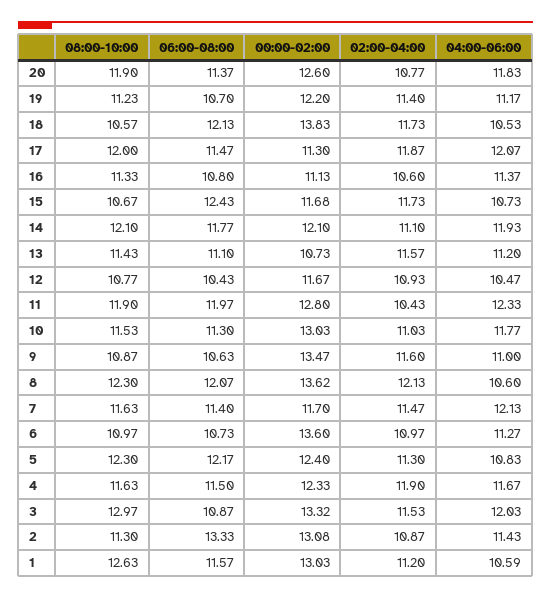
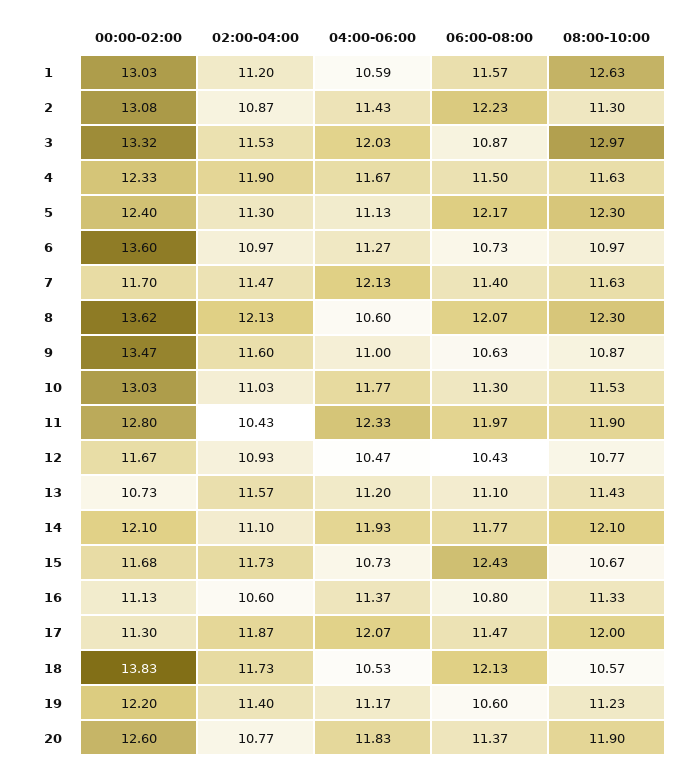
  {
    "08:00-10:00": {
      "20": 11.9,
      "19": 11.23,
      "18": 10.57,
      "17": 12,
      "16": 11.33,
      "15": 10.67,
      "14": 12.1,
      "13": 11.43,
      "12": 10.77,
      "11": 11.9,
      "10": 11.53,
      "9": 10.87,
      "8": 12.3,
      "7": 11.63,
      "6": 10.97,
      "5": 12.3,
      "4": 11.63,
      "3": 12.97,
      "2": 11.3,
      "1": 12.63
    },
    "06:00-08:00": {
      "20": 11.37,
-     "19": 10.7,
+     "19": 10.6,
      "18": 12.13,
      "17": 11.47,
      "16": 10.8,
      "15": 12.43,
      "14": 11.77,
      "13": 11.1,
      "12": 10.43,
      "11": 11.97,
      "10": 11.3,
      "9": 10.63,
      "8": 12.07,
      "7": 11.4,
      "6": 10.73,
      "5": 12.17,
      "4": 11.5,
      "3": 10.87,
-     "2": 13.33,
+     "2": 12.23,
      "1": 11.57
    },
    "00:00-02:00": {
      "20": 12.6,
      "19": 12.2,
      "18": 13.83,
      "17": 11.3,
      "16": 11.13,
      "15": 11.68,
      "14": 12.1,
      "13": 10.73,
      "12": 11.67,
      "11": 12.8,
      "10": 13.03,
      "9": 13.47,
      "8": 13.62,
      "7": 11.7,
      "6": 13.6,
      "5": 12.4,
      "4": 12.33,
      "3": 13.32,
      "2": 13.08,
      "1": 13.03
    },
    "02:00-04:00": {
      "20": 10.77,
      "19": 11.4,
      "18": 11.73,
      "17": 11.87,
      "16": 10.6,
      "15": 11.73,
      "14": 11.1,
      "13": 11.57,
      "12": 10.93,
      "11": 10.43,
      "10": 11.03,
      "9": 11.6,
      "8": 12.13,
      "7": 11.47,
      "6": 10.97,
      "5": 11.3,
      "4": 11.9,
      "3": 11.53,
      "2": 10.87,
      "1": 11.2
    },
    "04:00-06:00": {
      "20": 11.83,
      "19": 11.17,
      "18": 10.53,
      "17": 12.07,
      "16": 11.37,
      "15": 10.73,
      "14": 11.93,
      "13": 11.2,
      "12": 10.47,
      "11": 12.33,
      "10": 11.77,
      "9": 11,
      "8": 10.6,
      "7": 12.13,
      "6": 11.27,
-     "5": 10.83,
+     "5": 11.13,
      "4": 11.67,
      "3": 12.03,
      "2": 11.43,
      "1": 10.59
    }
  }

